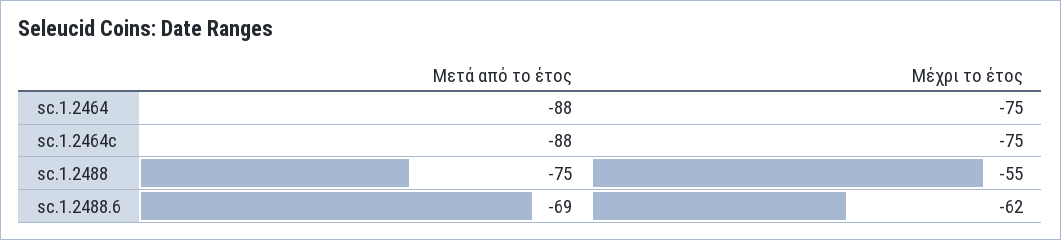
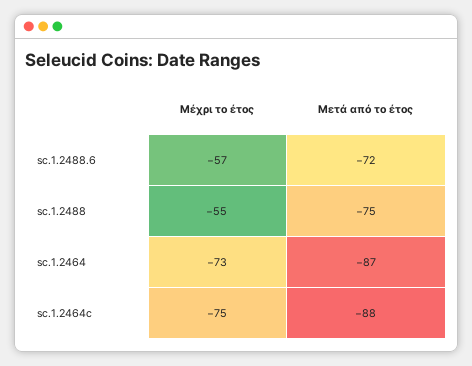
  {
    "Μετά από το έτος": {
-     "sc.1.2464": -88,
+     "sc.1.2464": -87,
      "sc.1.2464c": -88,
      "sc.1.2488": -75,
-     "sc.1.2488.6": -69
+     "sc.1.2488.6": -72
    },
    "Μέχρι το έτος": {
-     "sc.1.2464": -75,
+     "sc.1.2464": -73,
      "sc.1.2464c": -75,
      "sc.1.2488": -55,
-     "sc.1.2488.6": -62
+     "sc.1.2488.6": -57
    }
  }

